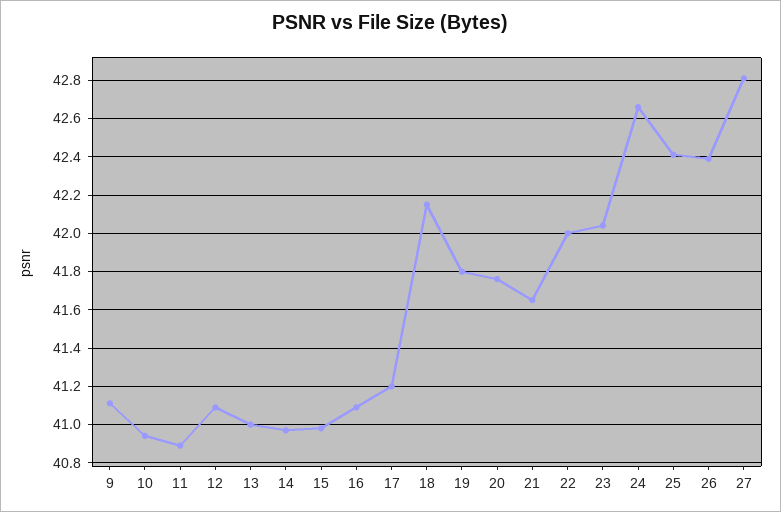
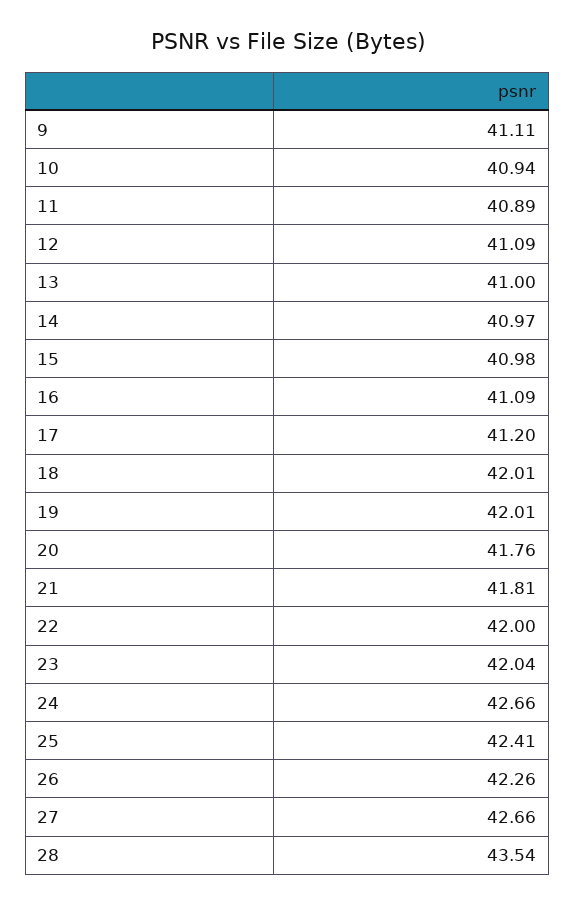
  {
    "9": 41.11,
    "10": 40.94,
    "11": 40.89,
    "12": 41.09,
    "13": 41,
    "14": 40.97,
    "15": 40.98,
    "16": 41.09,
    "17": 41.2,
-   "18": 42.15,
+   "18": 42.01,
-   "19": 41.8,
+   "19": 42.01,
    "20": 41.76,
-   "21": 41.65,
+   "21": 41.81,
    "22": 42,
    "23": 42.04,
    "24": 42.66,
    "25": 42.41,
-   "26": 42.4,
+   "26": 42.26,
-   "27": 42.8
+   "27": 42.66,
+   "28": 43.54
  }

